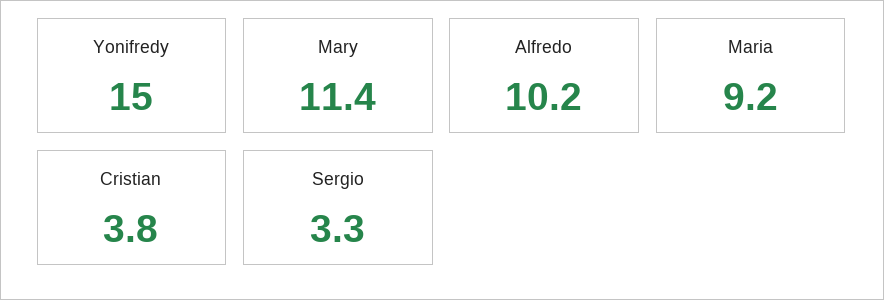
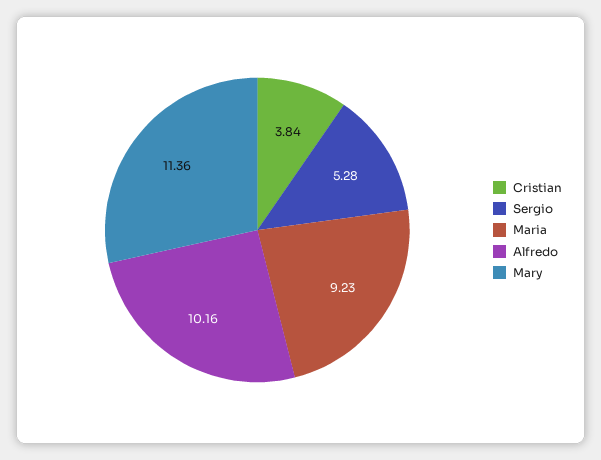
  {
-   "Yonifredy": 15,
    "Mary": 11.36,
    "Alfredo": 10.16,
    "Maria": 9.23,
    "Cristian": 3.84,
-   "Sergio": 3.3
+   "Sergio": 5.28
  }

